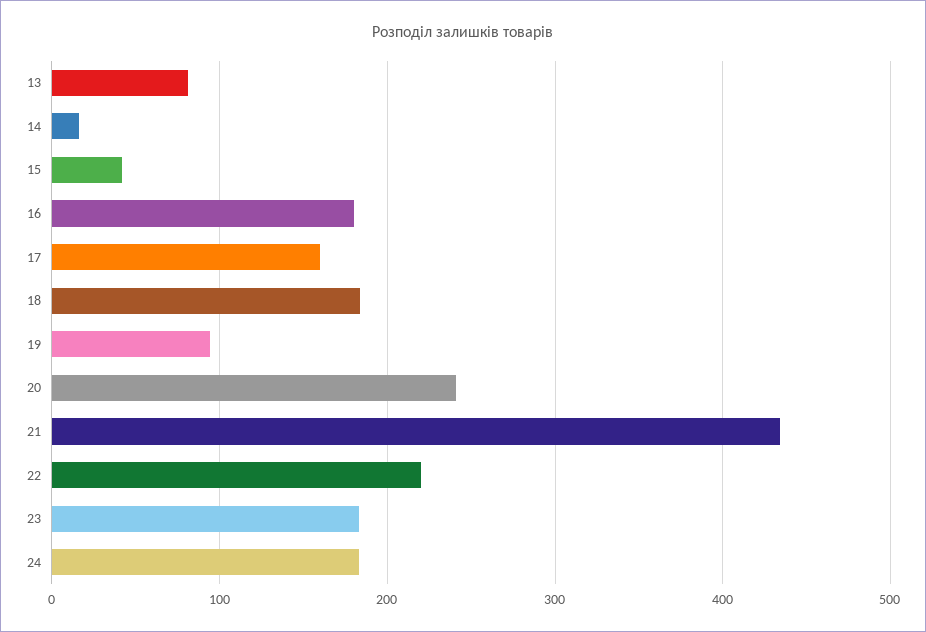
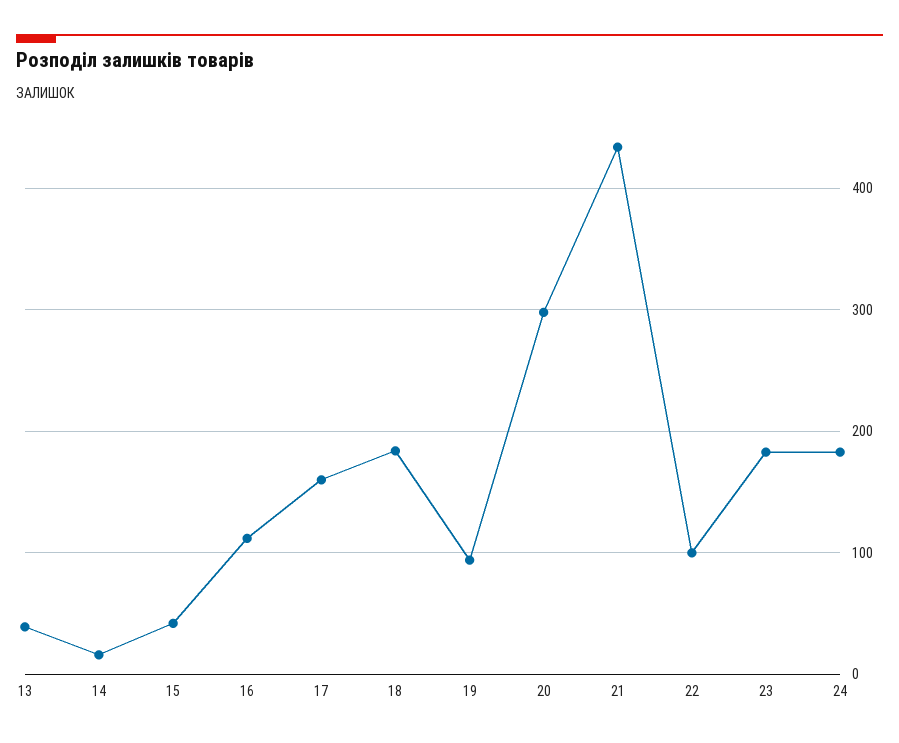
  {
-   "13": 80,
+   "13": 40,
    "14": 20,
    "15": 40,
-   "16": 180,
+   "16": 110,
    "17": 160,
    "18": 180,
    "19": 90,
-   "20": 240,
+   "20": 300,
    "21": 430,
-   "22": 220,
+   "22": 100,
    "23": 180,
    "24": 180
  }

